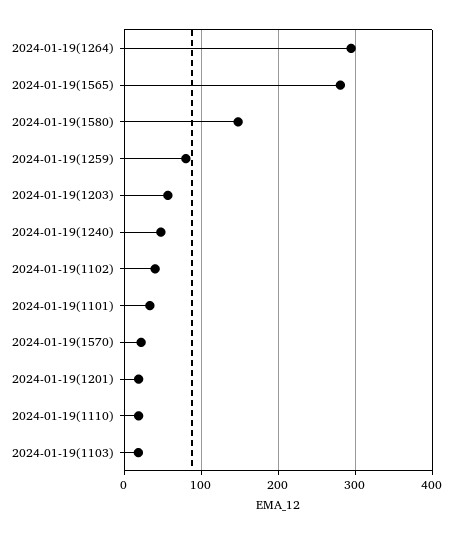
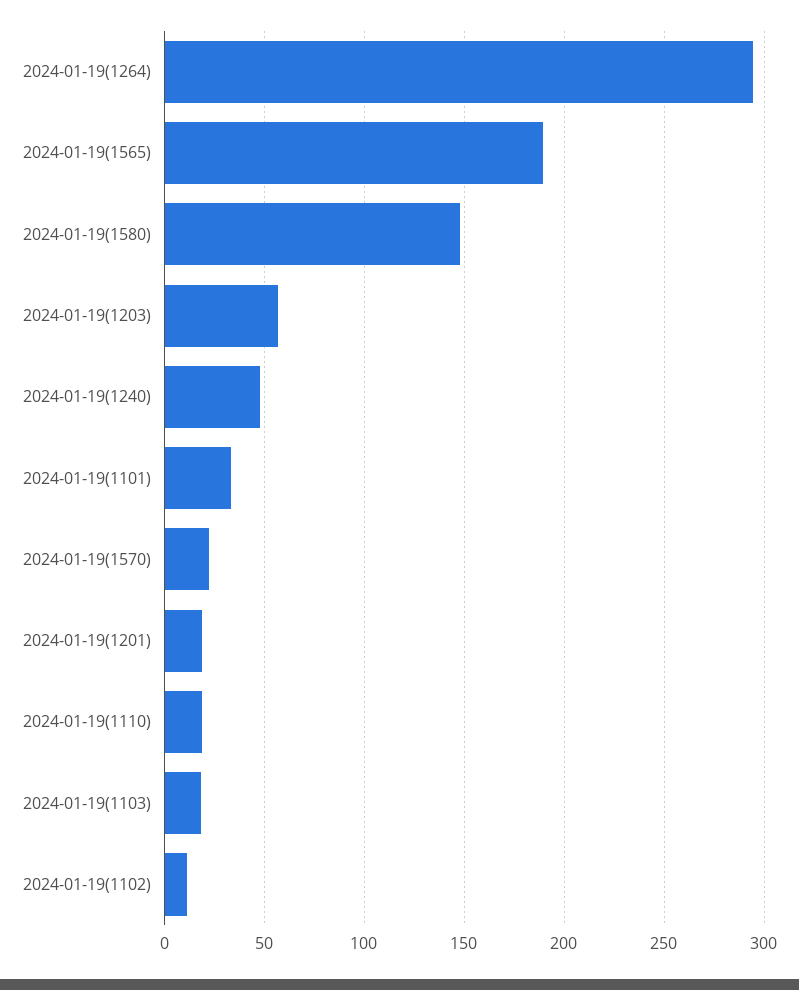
  {
    "2024-01-19(1264)": 295,
-   "2024-01-19(1565)": 280,
+   "2024-01-19(1565)": 190,
    "2024-01-19(1580)": 150,
-   "2024-01-19(1259)": 80,
    "2024-01-19(1203)": 55,
    "2024-01-19(1240)": 50,
-   "2024-01-19(1102)": 40,
+   "2024-01-19(1102)": 10,
    "2024-01-19(1101)": 35,
    "2024-01-19(1570)": 20,
    "2024-01-19(1201)": 20,
    "2024-01-19(1110)": 20,
    "2024-01-19(1103)": 20
  }

